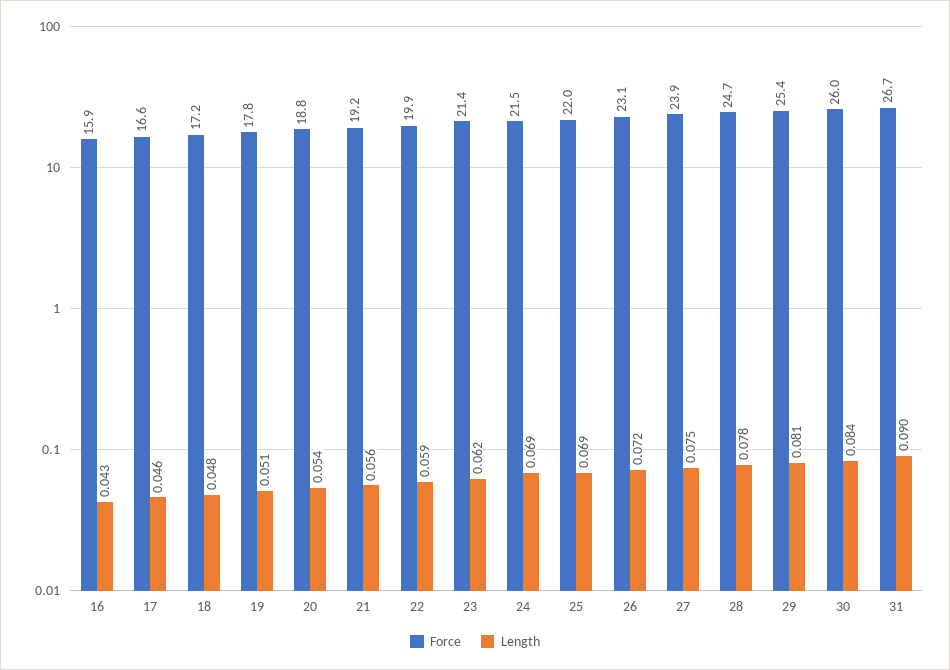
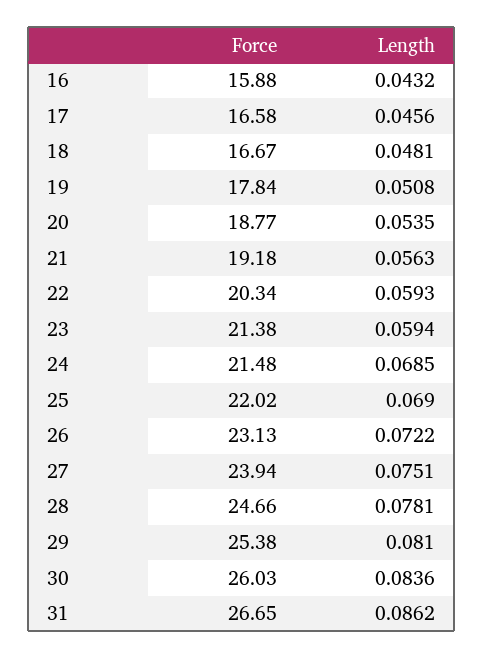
  {
    "Force": {
      "16": 15.88,
      "17": 16.58,
-     "18": 17.2,
+     "18": 16.67,
      "19": 17.84,
      "20": 18.77,
      "21": 19.18,
-     "22": 19.9,
+     "22": 20.34,
      "23": 21.38,
      "24": 21.48,
      "25": 22.02,
      "26": 23.13,
      "27": 23.94,
      "28": 24.66,
      "29": 25.38,
      "30": 26.03,
      "31": 26.65
    },
    "Length": {
      "16": 0.0432,
      "17": 0.0456,
      "18": 0.0481,
      "19": 0.0508,
      "20": 0.0535,
      "21": 0.0563,
      "22": 0.0593,
-     "23": 0.062,
+     "23": 0.0594,
      "24": 0.0685,
      "25": 0.069,
      "26": 0.0722,
      "27": 0.0751,
      "28": 0.0781,
      "29": 0.081,
      "30": 0.0836,
-     "31": 0.09
+     "31": 0.0862
    }
  }

